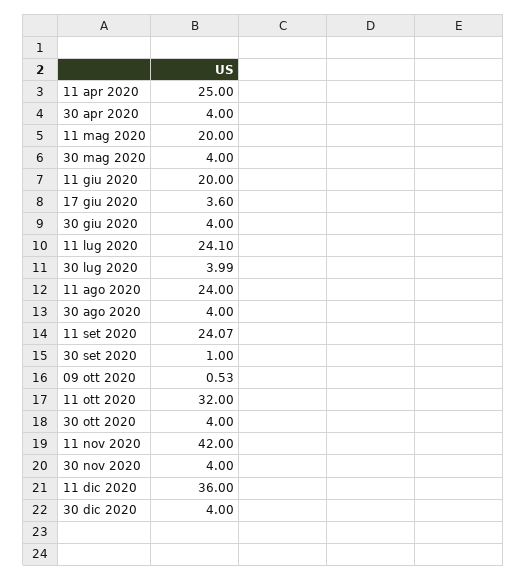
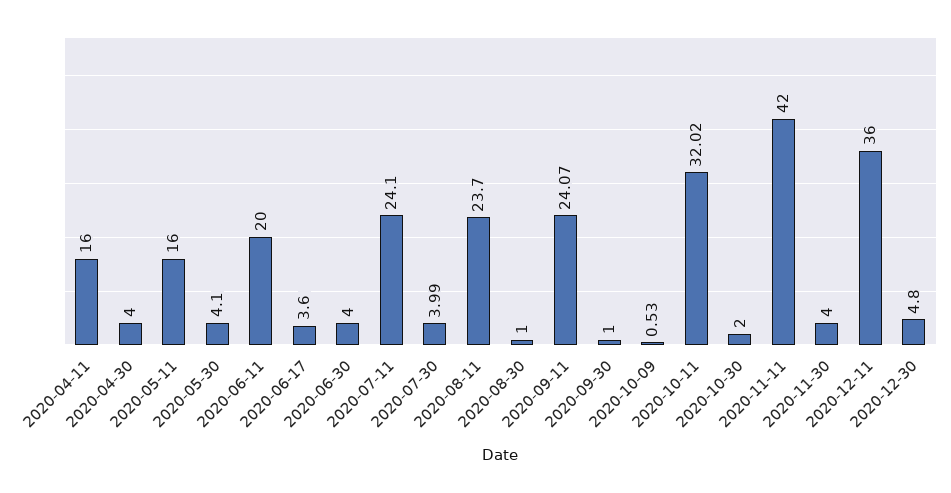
  {
-   "11 apr 2020": 25,
+   "11 apr 2020": 16,
    "30 apr 2020": 4,
-   "11 mag 2020": 20,
+   "11 mag 2020": 16,
-   "30 mag 2020": 4,
+   "30 mag 2020": 4.1,
    "11 giu 2020": 20,
    "17 giu 2020": 3.6,
    "30 giu 2020": 4,
    "11 lug 2020": 24.1,
    "30 lug 2020": 3.99,
-   "11 ago 2020": 24,
+   "11 ago 2020": 23.7,
-   "30 ago 2020": 4,
+   "30 ago 2020": 1,
    "11 set 2020": 24.07,
    "30 set 2020": 1,
    "09 ott 2020": 0.53,
-   "11 ott 2020": 32,
+   "11 ott 2020": 32.02,
-   "30 ott 2020": 4,
+   "30 ott 2020": 2,
    "11 nov 2020": 42,
    "30 nov 2020": 4,
    "11 dic 2020": 36,
-   "30 dic 2020": 4
+   "30 dic 2020": 4.8
  }

